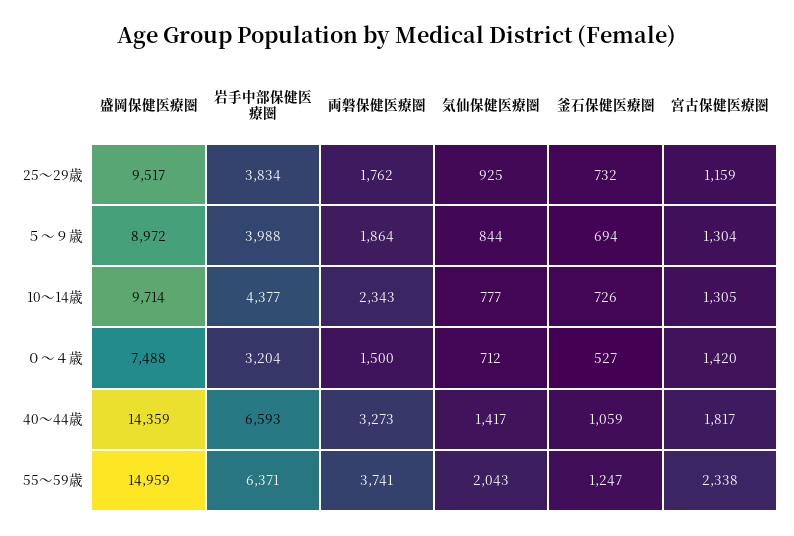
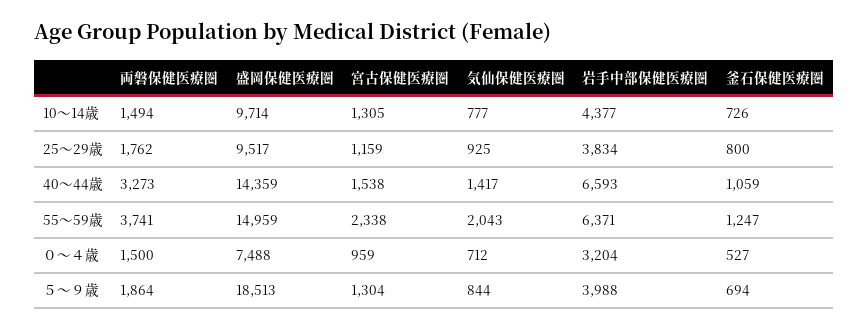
  {
    "盛岡保健医療圏": {
      "25～29歳": 9517,
-     "５～９歳": 8972,
+     "５～９歳": 18513,
      "10～14歳": 9714,
      "０～４歳": 7488,
      "40～44歳": 14359,
      "55～59歳": 14959
    },
    "岩手中部保健医療圏": {
      "25～29歳": 3834,
      "５～９歳": 3988,
      "10～14歳": 4377,
      "０～４歳": 3204,
      "40～44歳": 6593,
      "55～59歳": 6371
    },
    "両磐保健医療圏": {
      "25～29歳": 1762,
      "５～９歳": 1864,
-     "10～14歳": 2343,
+     "10～14歳": 1494,
      "０～４歳": 1500,
      "40～44歳": 3273,
      "55～59歳": 3741
    },
    "気仙保健医療圏": {
      "25～29歳": 925,
      "５～９歳": 844,
      "10～14歳": 777,
      "０～４歳": 712,
      "40～44歳": 1417,
      "55～59歳": 2043
    },
    "釜石保健医療圏": {
-     "25～29歳": 732,
+     "25～29歳": 800,
      "５～９歳": 694,
      "10～14歳": 726,
      "０～４歳": 527,
      "40～44歳": 1059,
      "55～59歳": 1247
    },
    "宮古保健医療圏": {
      "25～29歳": 1159,
      "５～９歳": 1304,
      "10～14歳": 1305,
-     "０～４歳": 1420,
+     "０～４歳": 959,
-     "40～44歳": 1817,
+     "40～44歳": 1538,
      "55～59歳": 2338
    }
  }

